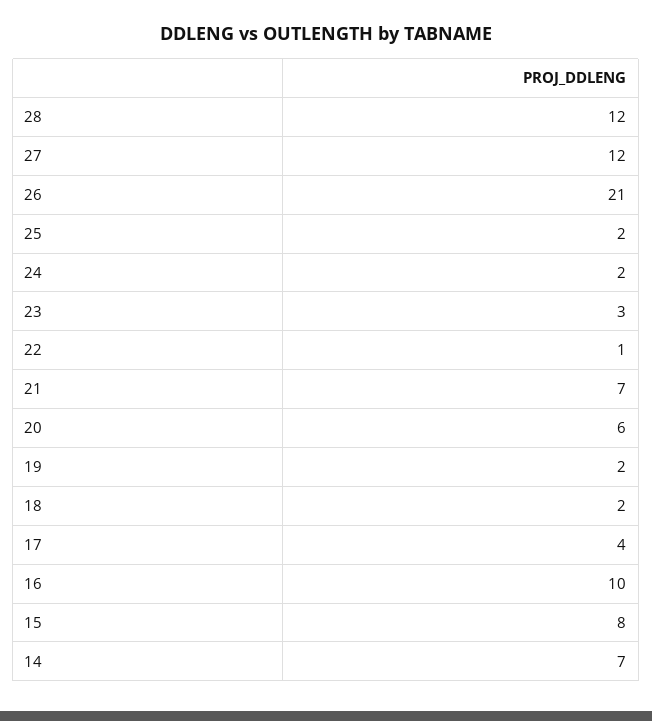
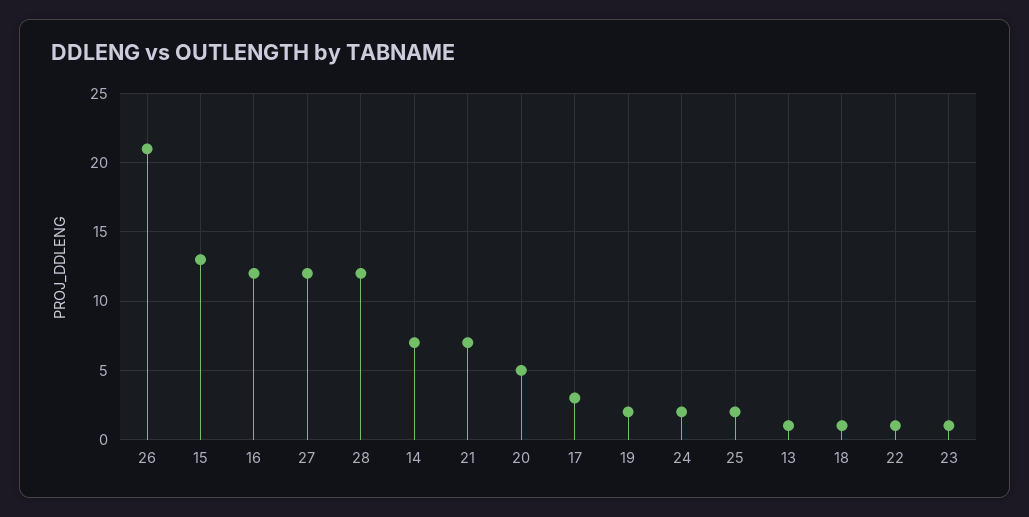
  {
    "28": 12,
    "27": 12,
    "26": 21,
    "25": 2,
    "24": 2,
-   "23": 3,
+   "23": 1,
    "22": 1,
    "21": 7,
-   "20": 6,
+   "20": 5,
    "19": 2,
-   "18": 2,
+   "18": 1,
-   "17": 4,
+   "17": 3,
-   "16": 10,
+   "16": 12,
-   "15": 8,
+   "15": 13,
-   "14": 7
+   "14": 7,
+   "13": 1
  }

